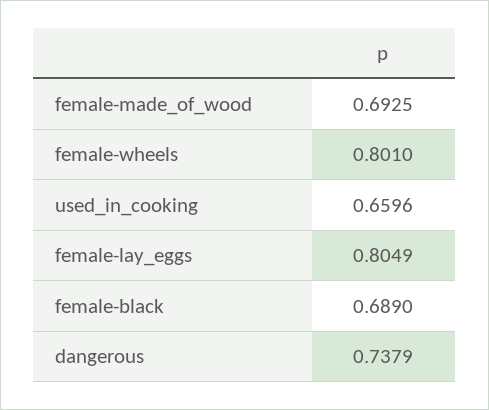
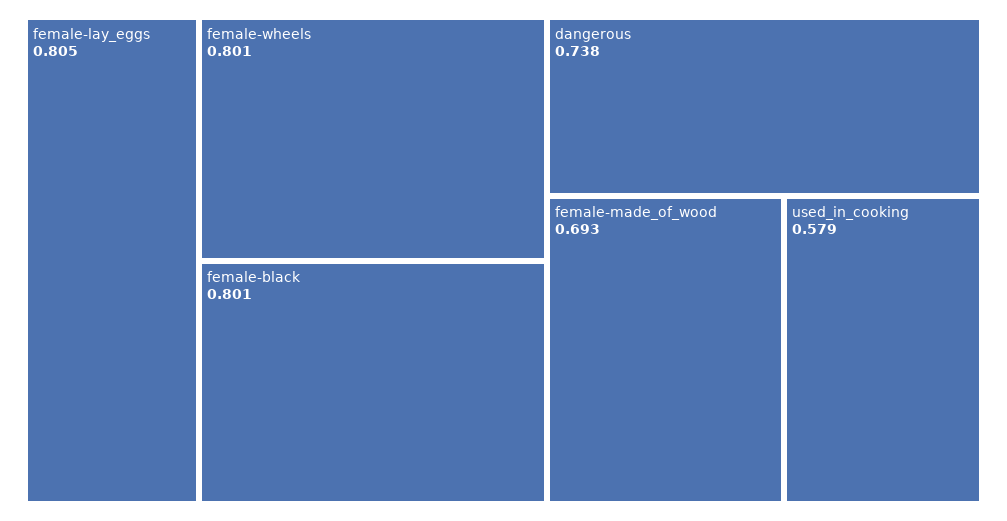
  {
    "female-made_of_wood": 0.6925,
    "female-wheels": 0.801,
-   "used_in_cooking": 0.6596,
+   "used_in_cooking": 0.579,
    "female-lay_eggs": 0.8049,
-   "female-black": 0.689,
+   "female-black": 0.801,
    "dangerous": 0.7379
  }

